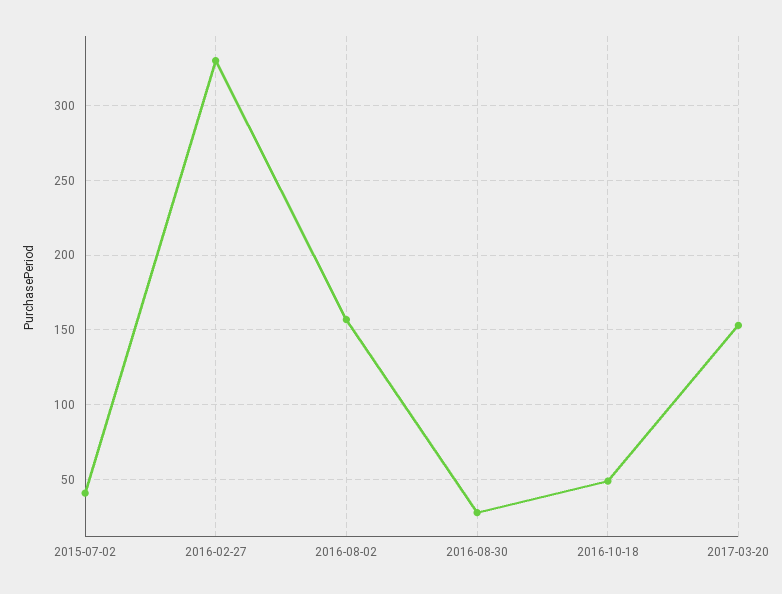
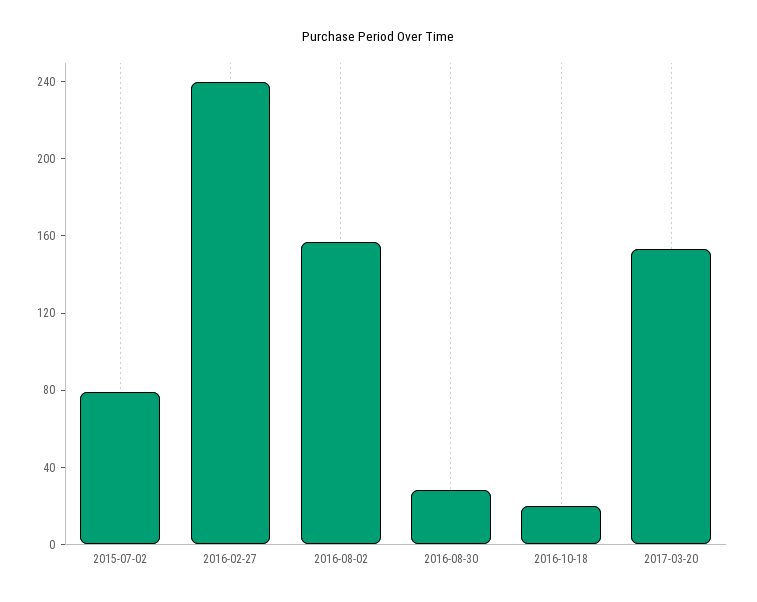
  {
-   "2015-07-02": 40,
+   "2015-07-02": 80,
-   "2016-02-27": 330,
+   "2016-02-27": 240,
    "2016-08-02": 155,
    "2016-08-30": 30,
-   "2016-10-18": 50,
+   "2016-10-18": 20,
    "2017-03-20": 155
  }

